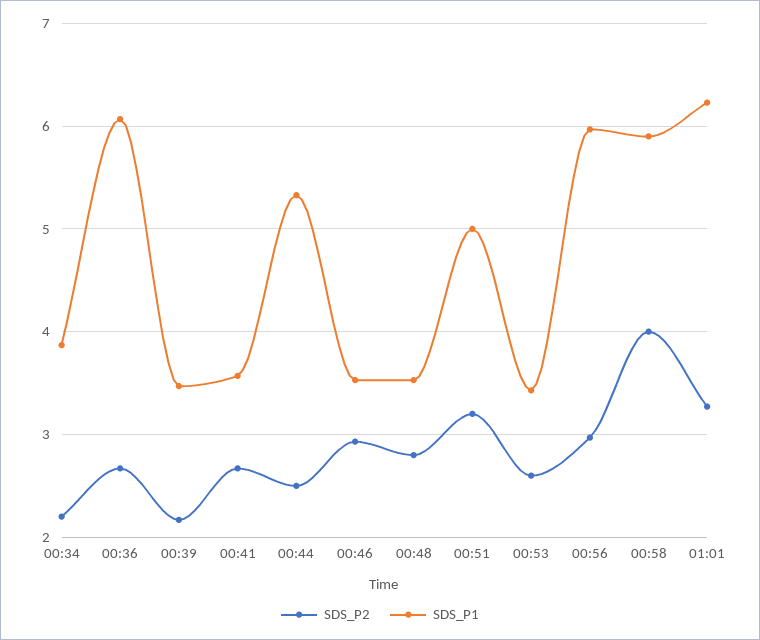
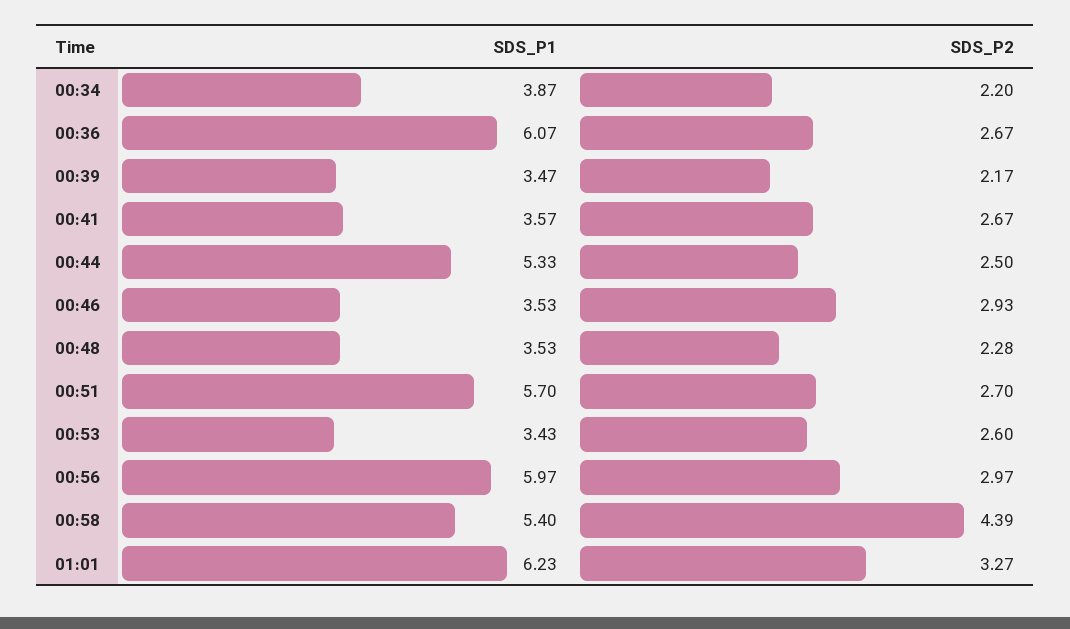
  {
    "SDS_P2": {
      "00:34": 2.2,
      "00:36": 2.67,
      "00:39": 2.17,
      "00:41": 2.67,
      "00:44": 2.5,
      "00:46": 2.93,
-     "00:48": 2.8,
+     "00:48": 2.28,
-     "00:51": 3.2,
+     "00:51": 2.7,
      "00:53": 2.6,
      "00:56": 2.97,
-     "00:58": 4,
+     "00:58": 4.39,
      "01:01": 3.27
    },
    "SDS_P1": {
      "00:34": 3.87,
      "00:36": 6.07,
      "00:39": 3.47,
      "00:41": 3.57,
      "00:44": 5.33,
      "00:46": 3.53,
      "00:48": 3.53,
-     "00:51": 5,
+     "00:51": 5.7,
      "00:53": 3.43,
      "00:56": 5.97,
-     "00:58": 5.9,
+     "00:58": 5.4,
      "01:01": 6.23
    }
  }

